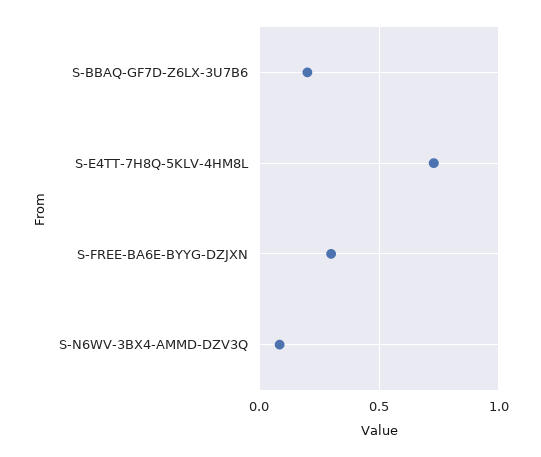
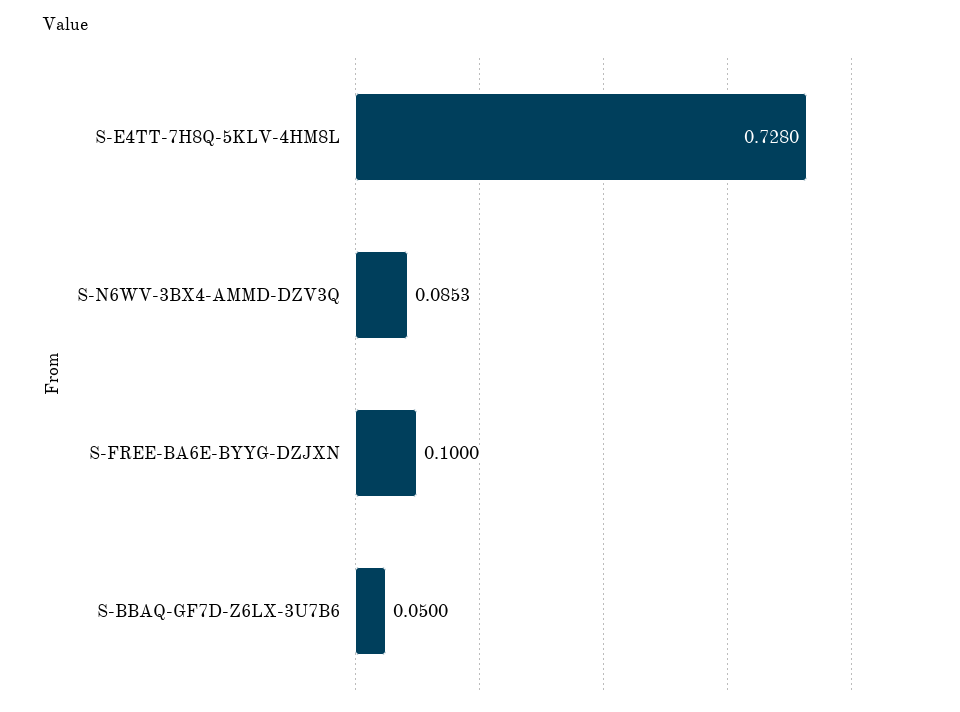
  {
-   "S-BBAQ-GF7D-Z6LX-3U7B6": 0.2,
+   "S-BBAQ-GF7D-Z6LX-3U7B6": 0.05,
    "S-E4TT-7H8Q-5KLV-4HM8L": 0.728,
-   "S-FREE-BA6E-BYYG-DZJXN": 0.3,
+   "S-FREE-BA6E-BYYG-DZJXN": 0.1,
    "S-N6WV-3BX4-AMMD-DZV3Q": 0.0853
  }

